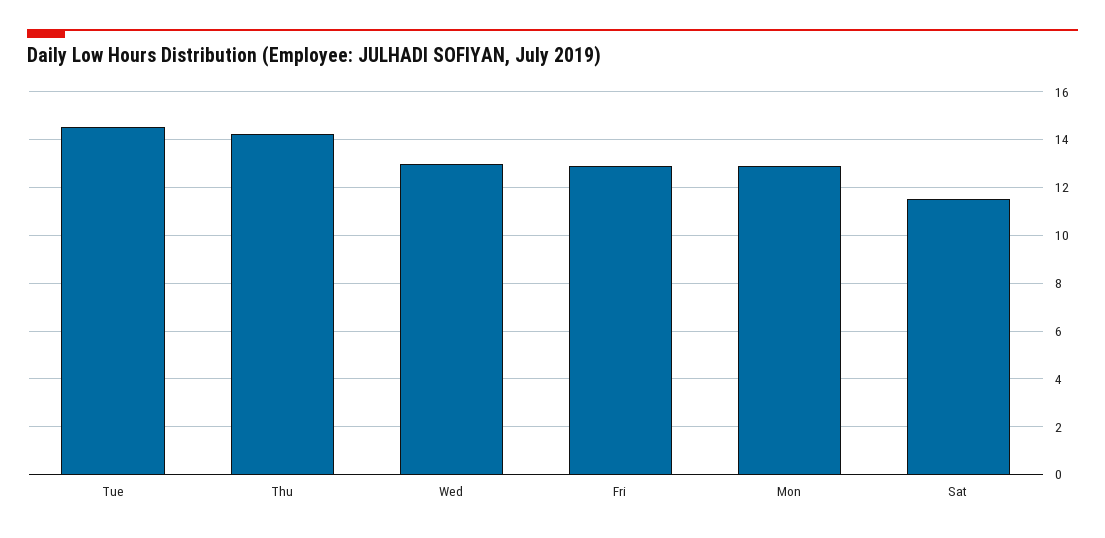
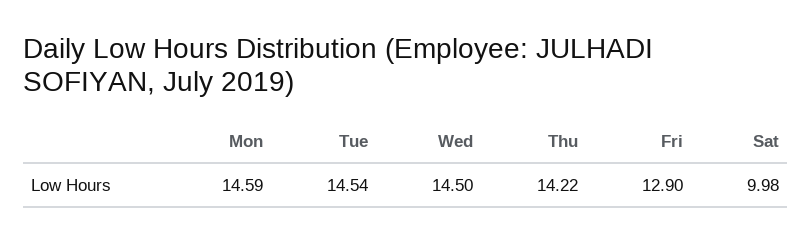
  {
    "Tue": 14.54,
    "Thu": 14.22,
-   "Wed": 13,
+   "Wed": 14.5,
    "Fri": 12.9,
-   "Mon": 13,
+   "Mon": 14.59,
-   "Sat": 11.5
+   "Sat": 9.98
  }

